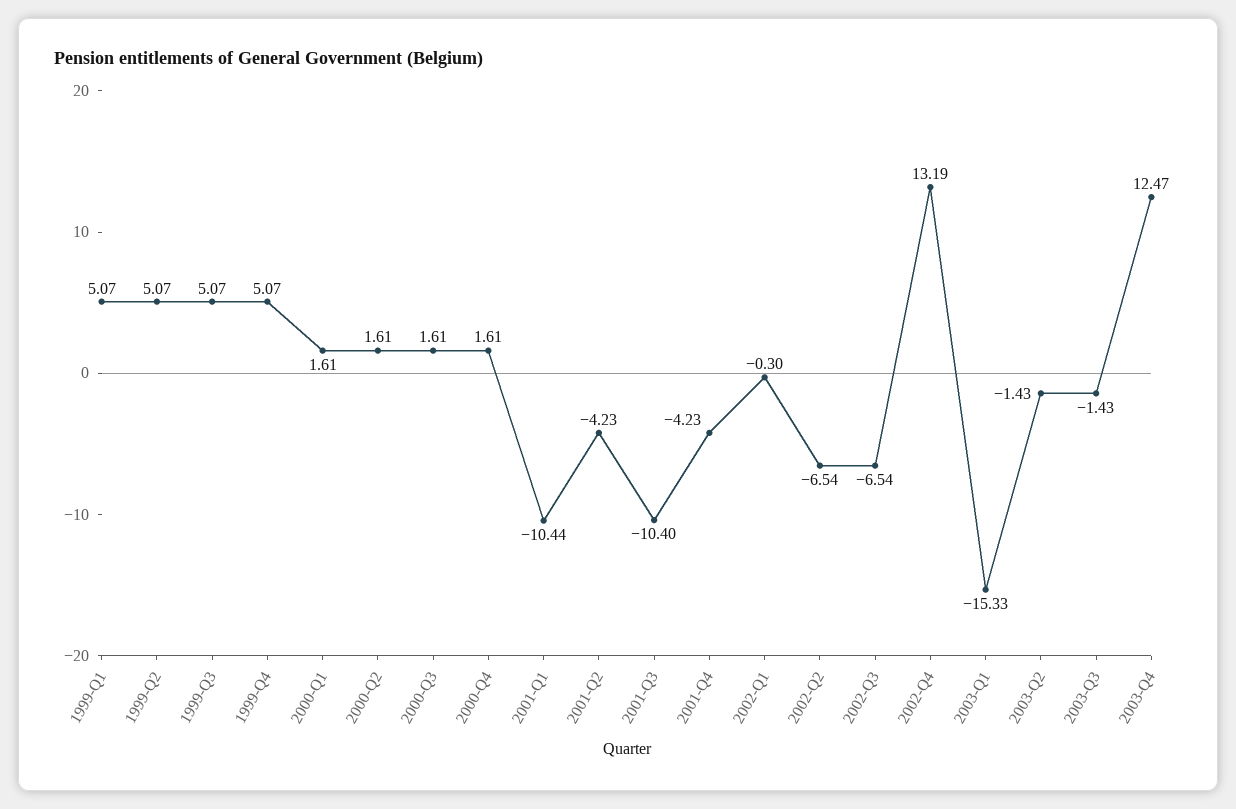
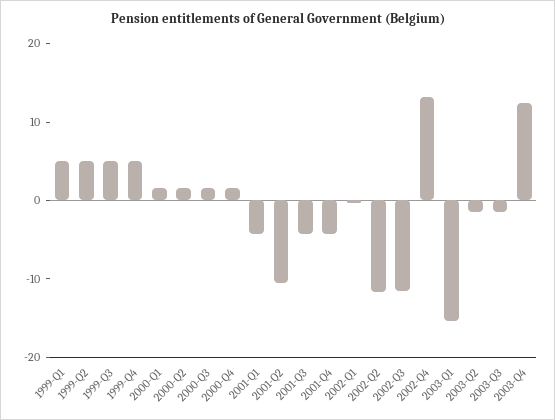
  {
    "1999-Q1": 5.07,
    "1999-Q2": 5.07,
    "1999-Q3": 5.07,
    "1999-Q4": 5.07,
    "2000-Q1": 1.61,
    "2000-Q2": 1.61,
    "2000-Q3": 1.61,
    "2000-Q4": 1.61,
-   "2001-Q1": -10.44,
+   "2001-Q1": -4,
-   "2001-Q2": -4.23,
+   "2001-Q2": -10,
-   "2001-Q3": -10.4,
+   "2001-Q3": -4,
    "2001-Q4": -4.23,
    "2002-Q1": -0.3,
-   "2002-Q2": -6.54,
+   "2002-Q2": -12,
-   "2002-Q3": -6.54,
+   "2002-Q3": -12,
    "2002-Q4": 13.19,
    "2003-Q1": -15.33,
    "2003-Q2": -1.43,
    "2003-Q3": -1.43,
    "2003-Q4": 12.47
  }

